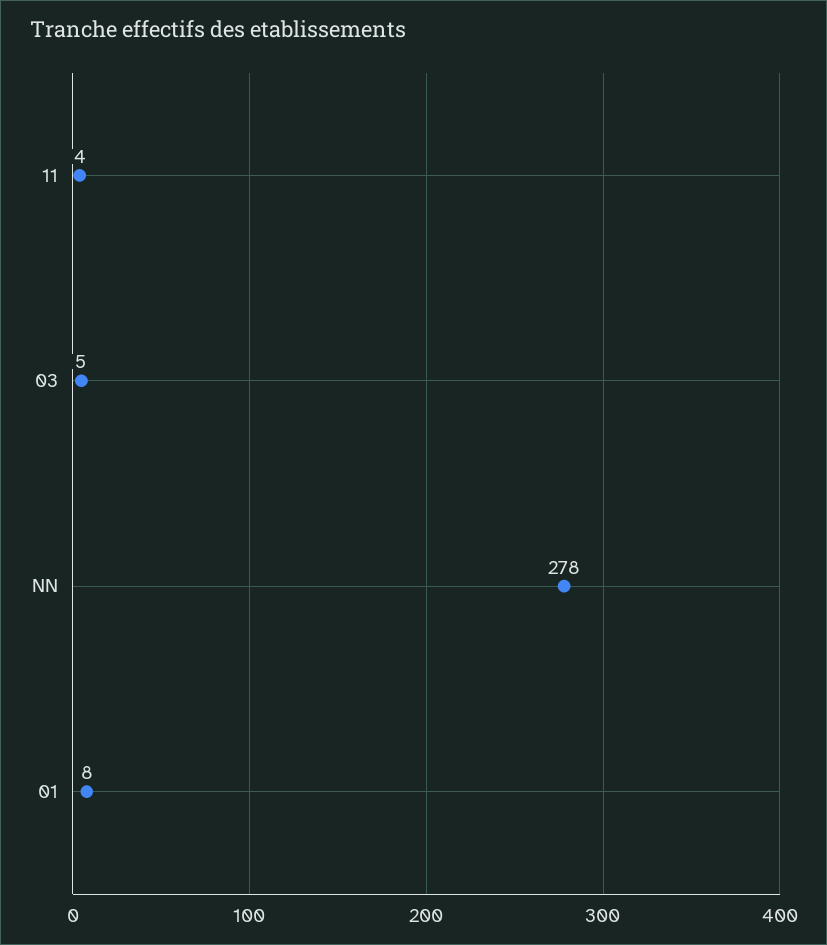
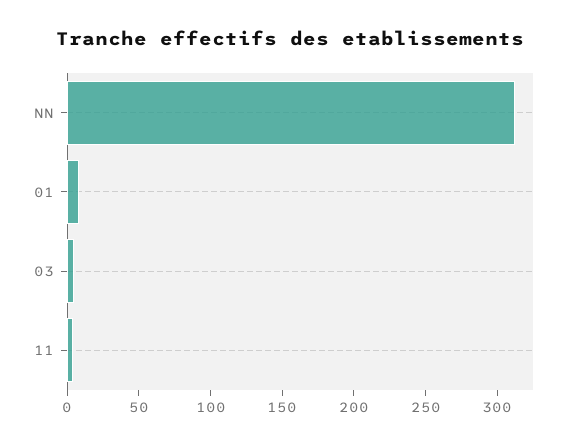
  {
    "11": 4,
    "03": 5,
-   "NN": 278,
+   "NN": 310,
    "01": 8
  }

